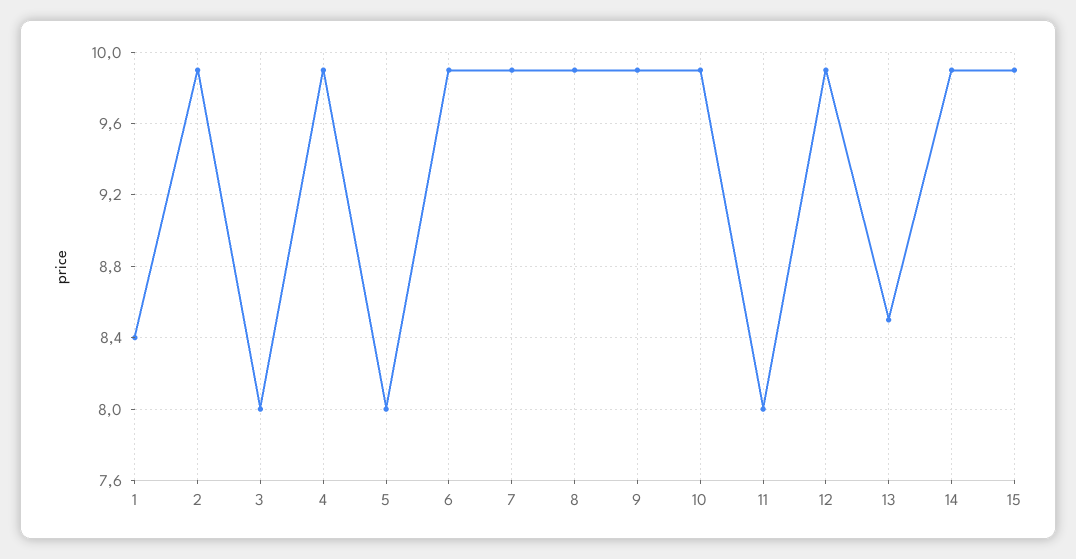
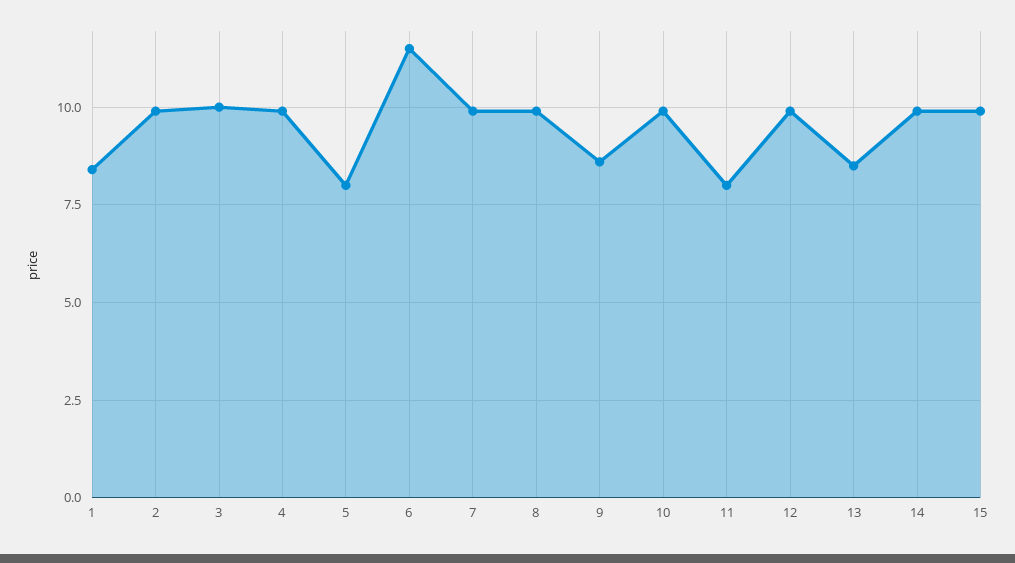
  {
    "1": 8.4,
    "2": 9.9,
-   "3": 8,
+   "3": 10,
    "4": 9.9,
    "5": 8,
-   "6": 9.9,
+   "6": 11.5,
    "7": 9.9,
    "8": 9.9,
-   "9": 9.9,
+   "9": 8.5,
    "10": 9.9,
    "11": 8,
    "12": 9.9,
    "13": 8.5,
    "14": 9.9,
    "15": 9.9
  }

